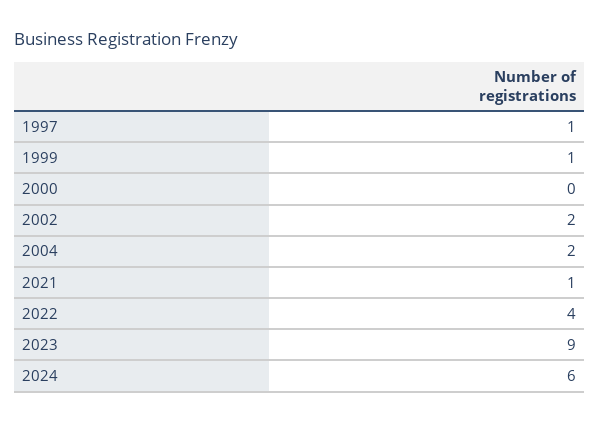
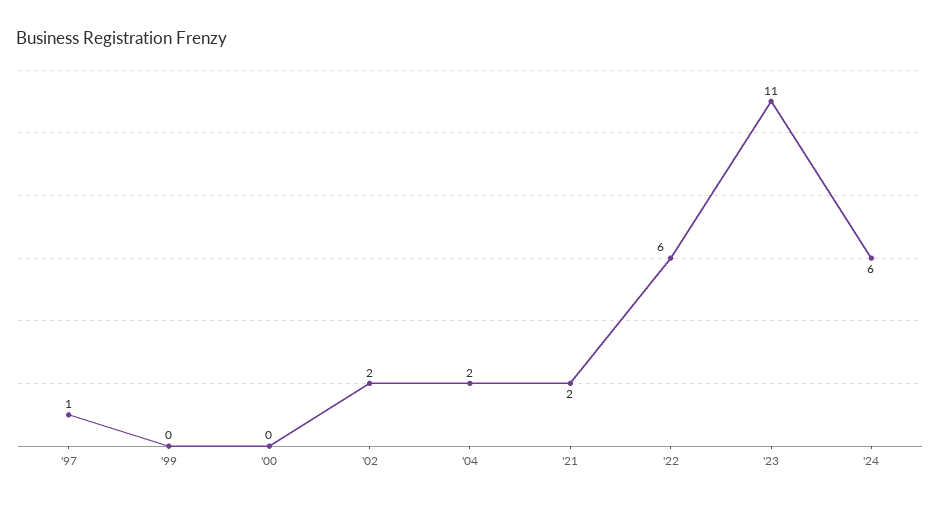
  {
    "1997": 1,
-   "1999": 1,
+   "1999": 0,
    "2000": 0,
    "2002": 2,
    "2004": 2,
-   "2021": 1,
+   "2021": 2,
-   "2022": 4,
+   "2022": 6,
-   "2023": 9,
+   "2023": 11,
    "2024": 6
  }

